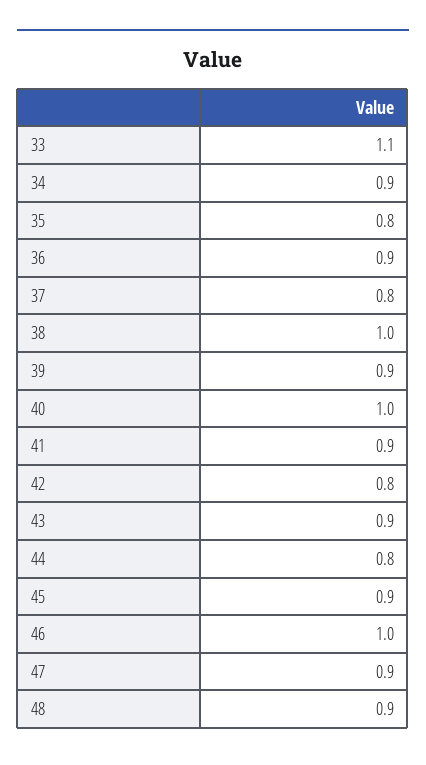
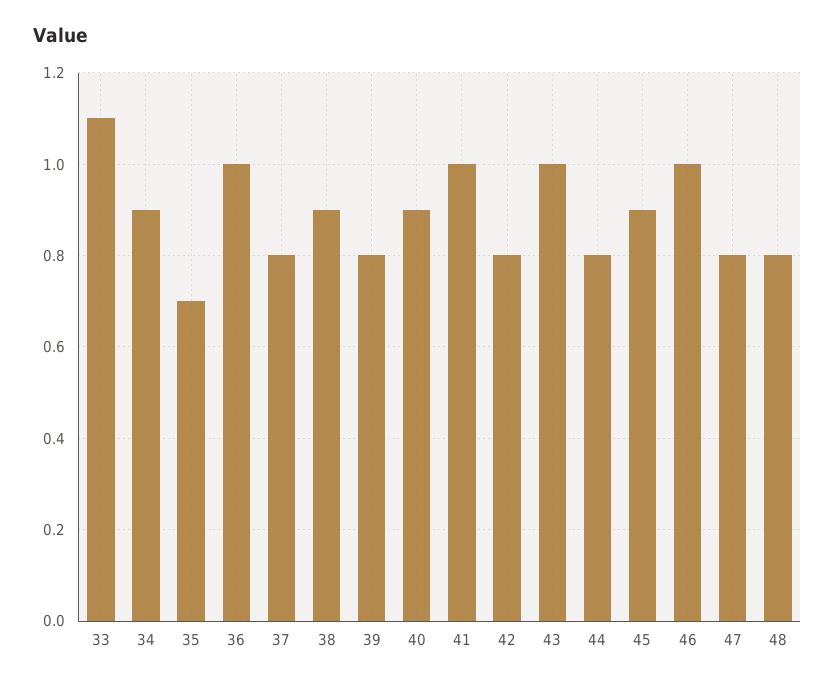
  {
    "33": 1.1,
    "34": 0.9,
-   "35": 0.8,
+   "35": 0.7,
-   "36": 0.9,
+   "36": 1,
    "37": 0.8,
-   "38": 1,
+   "38": 0.9,
-   "39": 0.9,
+   "39": 0.8,
-   "40": 1,
+   "40": 0.9,
-   "41": 0.9,
+   "41": 1,
    "42": 0.8,
-   "43": 0.9,
+   "43": 1,
    "44": 0.8,
    "45": 0.9,
    "46": 1,
-   "47": 0.9,
+   "47": 0.8,
-   "48": 0.9
+   "48": 0.8
  }

